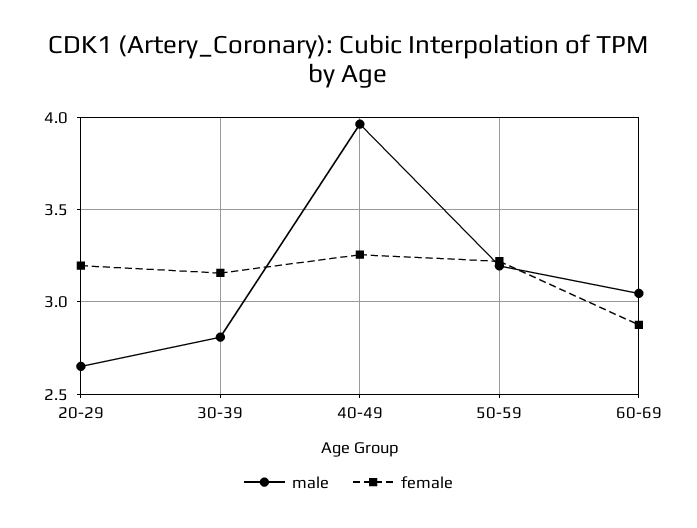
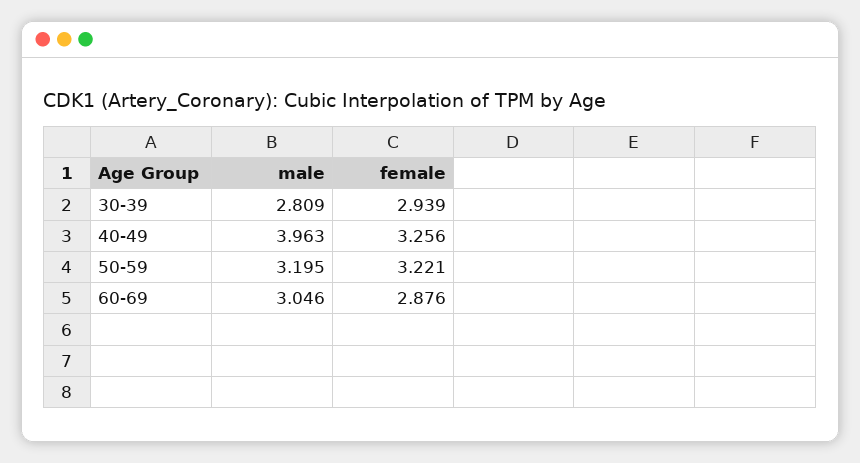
  {
    "male": {
-     "20-29": 2.65,
      "30-39": 2.809,
      "40-49": 3.963,
      "50-59": 3.195,
      "60-69": 3.046
    },
    "female": {
-     "20-29": 3.2,
-     "30-39": 3.15,
+     "30-39": 2.939,
      "40-49": 3.256,
      "50-59": 3.221,
      "60-69": 2.876
    }
  }

